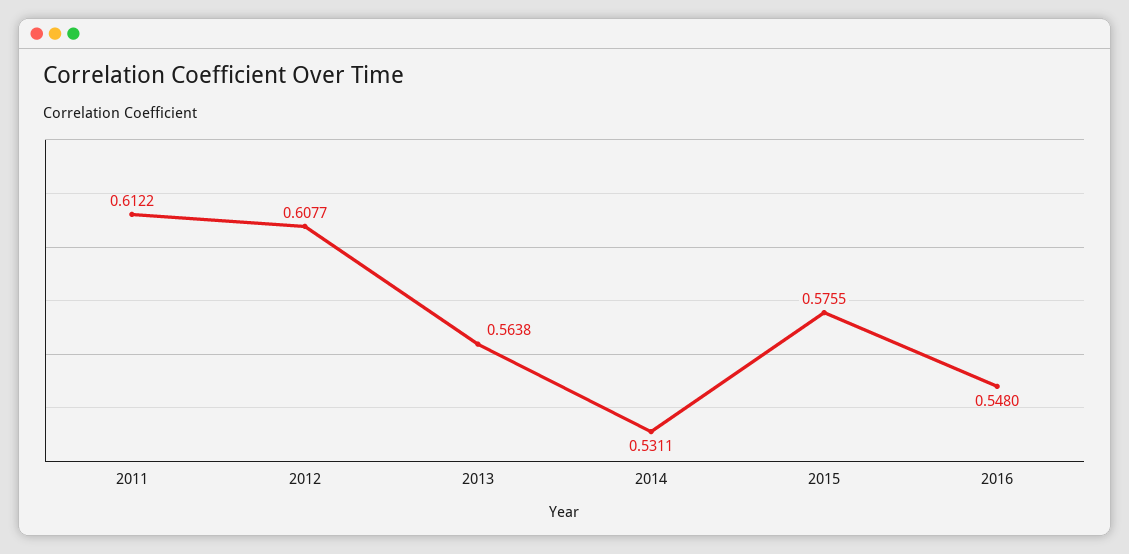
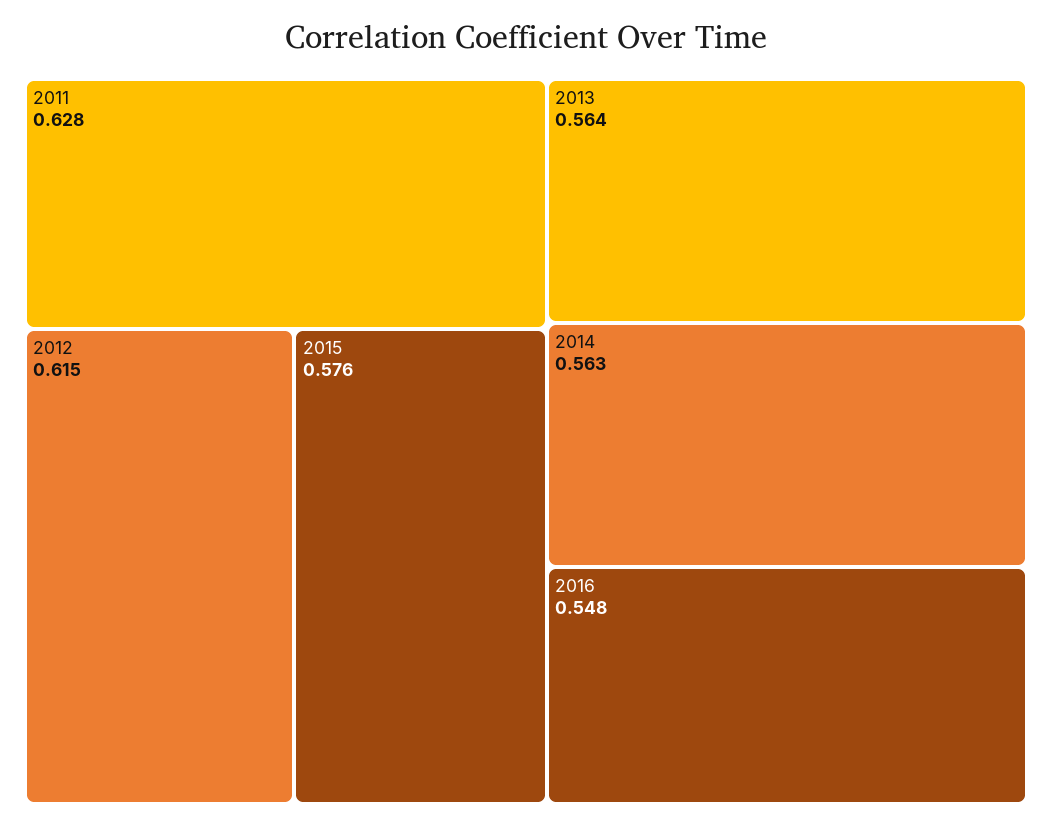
  {
-   "2011": 0.6122,
+   "2011": 0.628,
-   "2012": 0.6077,
+   "2012": 0.615,
    "2013": 0.5638,
-   "2014": 0.5311,
+   "2014": 0.563,
    "2015": 0.5755,
    "2016": 0.548
  }

